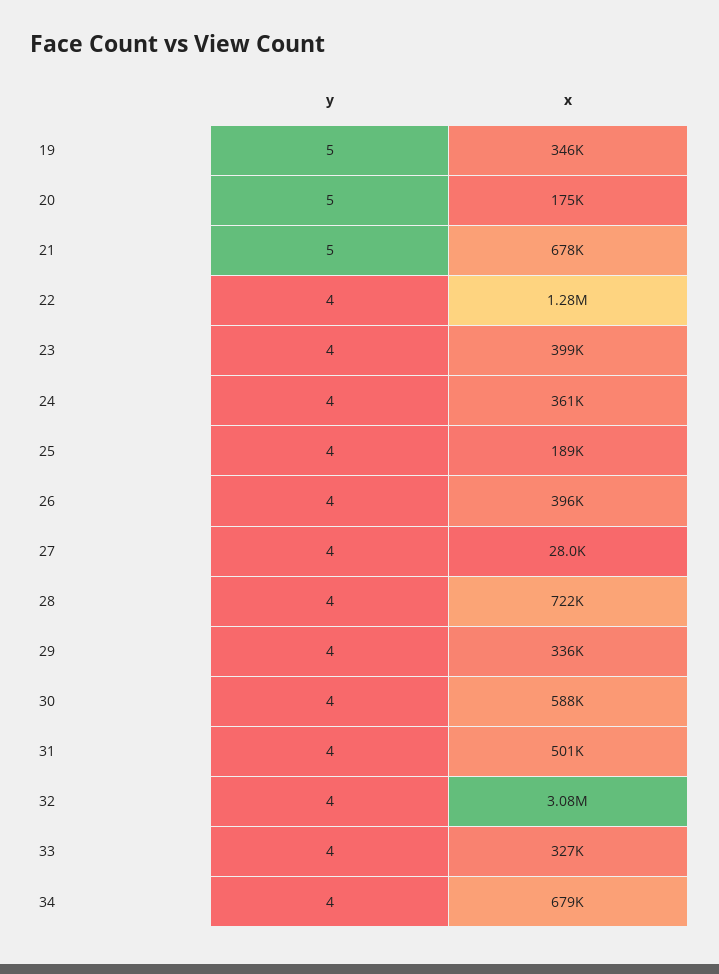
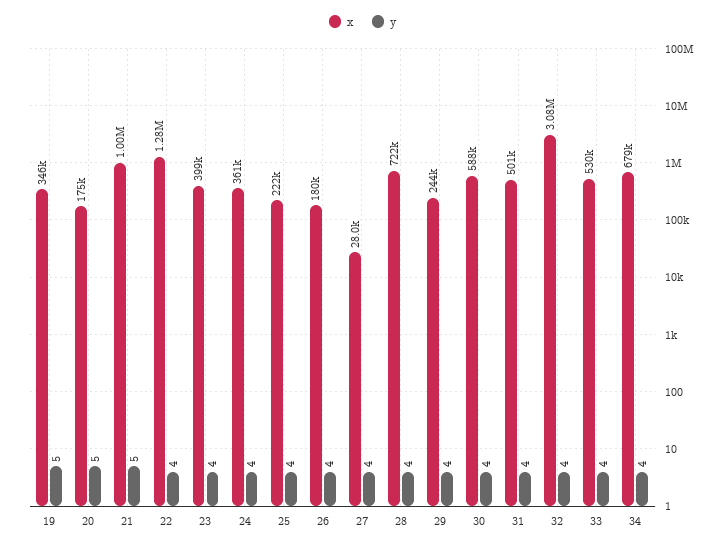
  {
    "y": {
      "19": 5,
      "20": 5,
      "21": 5,
      "22": 4,
      "23": 4,
      "24": 4,
      "25": 4,
      "26": 4,
      "27": 4,
      "28": 4,
      "29": 4,
      "30": 4,
      "31": 4,
      "32": 4,
      "33": 4,
      "34": 4
    },
    "x": {
      "19": 346000,
      "20": 175000,
-     "21": 678000,
+     "21": 1000000,
      "22": 1280000,
      "23": 399000,
      "24": 361000,
-     "25": 189000,
+     "25": 222000,
-     "26": 396000,
+     "26": 180000,
      "27": 28000,
      "28": 722000,
-     "29": 336000,
+     "29": 244000,
      "30": 588000,
      "31": 501000,
      "32": 3080000,
-     "33": 327000,
+     "33": 530000,
      "34": 679000
    }
  }

